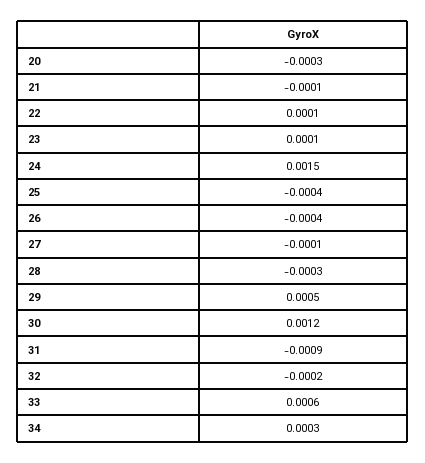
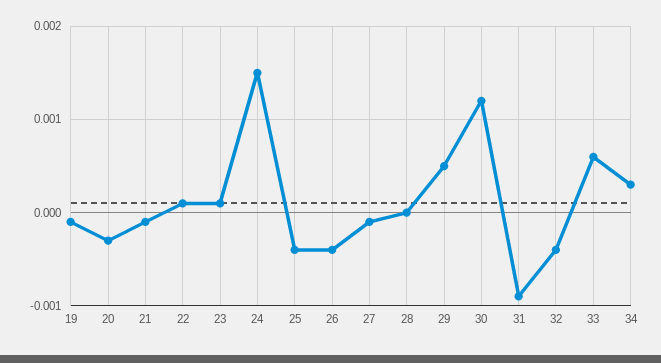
  {
    "20": -0.0003,
    "21": -0.0001,
    "22": 0.0001,
    "23": 0.0001,
    "24": 0.0015,
    "25": -0.0004,
    "26": -0.0004,
    "27": -0.0001,
-   "28": -0.0003,
+   "28": 0,
    "29": 0.0005,
    "30": 0.0012,
    "31": -0.0009,
-   "32": -0.0002,
+   "32": -0.0004,
    "33": 0.0006,
-   "34": 0.0003
+   "34": 0.0003,
+   "19": -0.0001
  }

